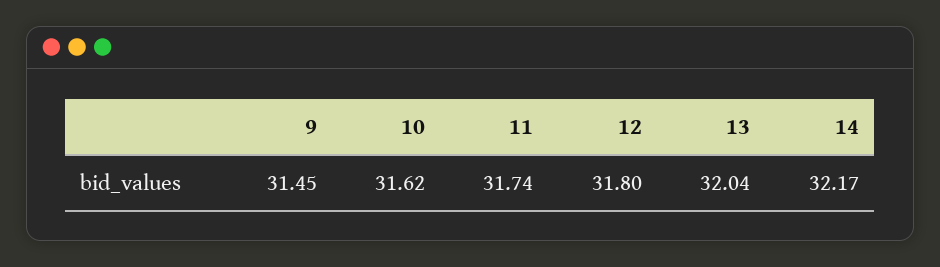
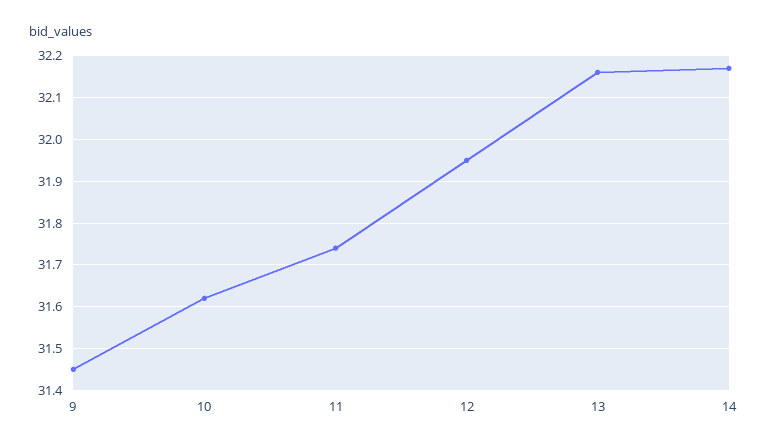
  {
    "9": 31.45,
    "10": 31.62,
    "11": 31.74,
-   "12": 31.8,
+   "12": 31.95,
-   "13": 32.04,
+   "13": 32.15,
    "14": 32.17
  }

